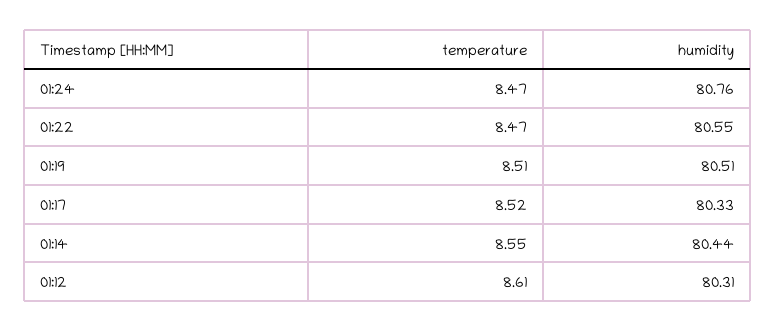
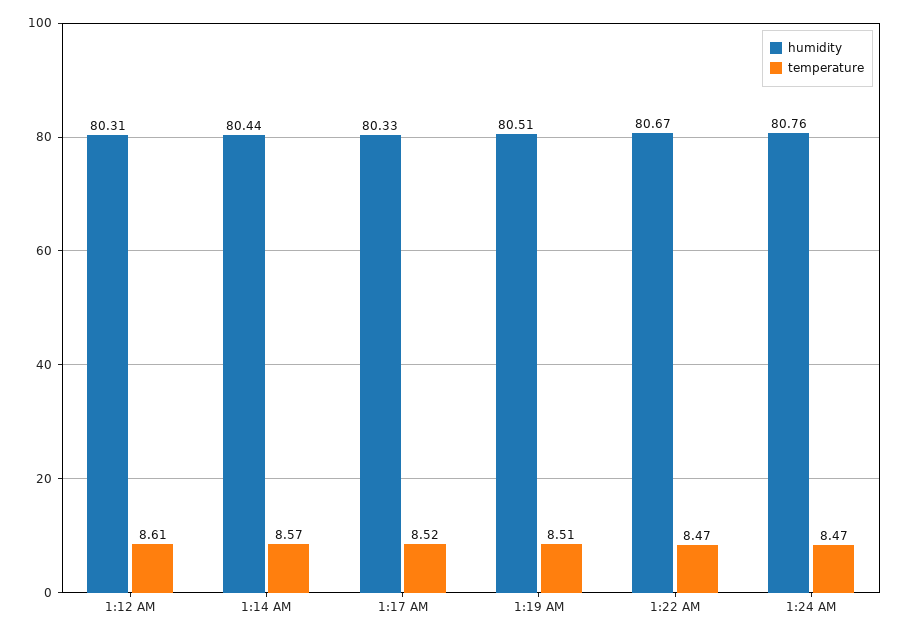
  {
    "temperature": {
      "01:24": 8.47,
      "01:22": 8.47,
      "01:19": 8.51,
      "01:17": 8.52,
-     "01:14": 8.55,
+     "01:14": 8.57,
      "01:12": 8.61
    },
    "humidity": {
      "01:24": 80.76,
-     "01:22": 80.55,
+     "01:22": 80.67,
      "01:19": 80.51,
      "01:17": 80.33,
      "01:14": 80.44,
      "01:12": 80.31
    }
  }

